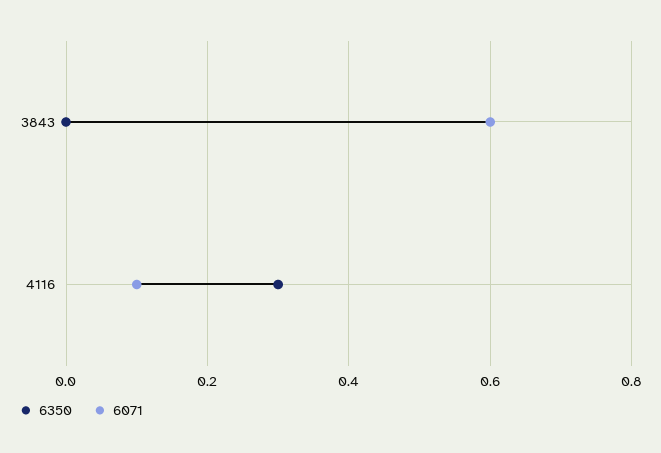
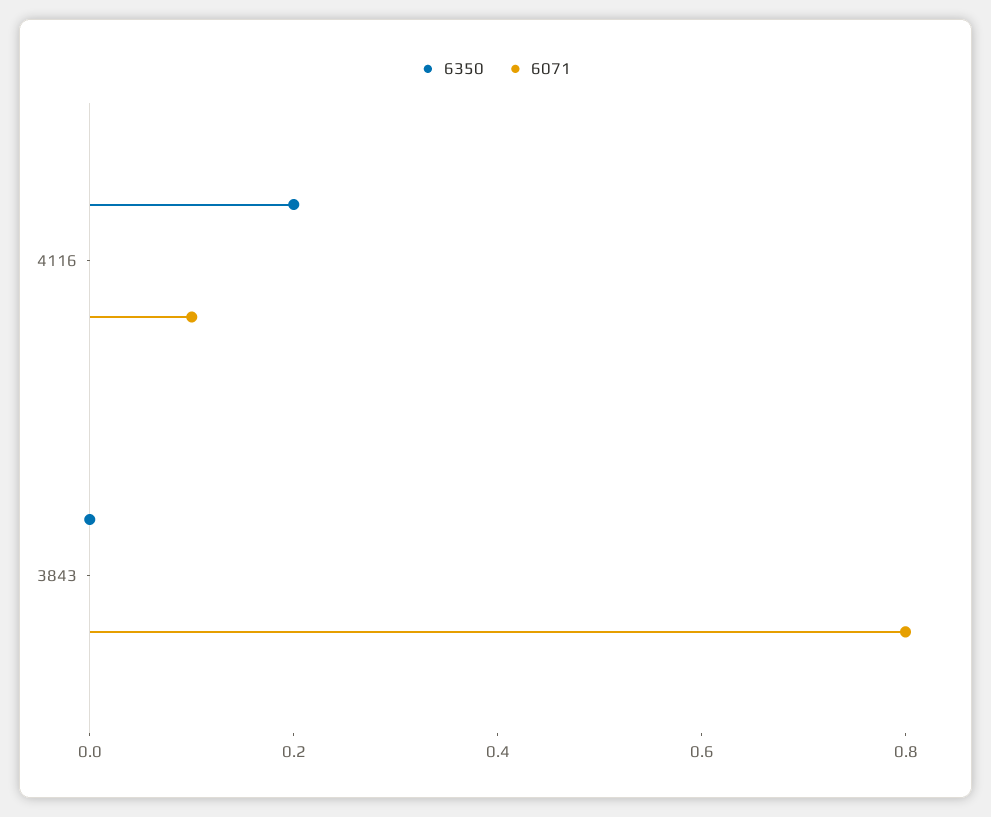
  {
    "6350": {
      "3843": 0,
-     "4116": 0.3
+     "4116": 0.2
    },
    "6071": {
-     "3843": 0.6,
+     "3843": 0.8,
      "4116": 0.1
    }
  }

